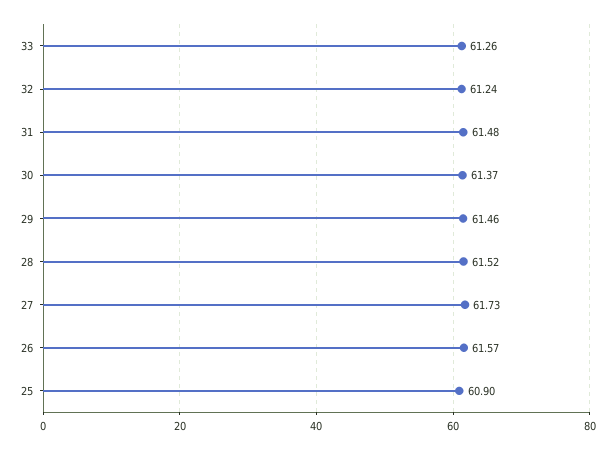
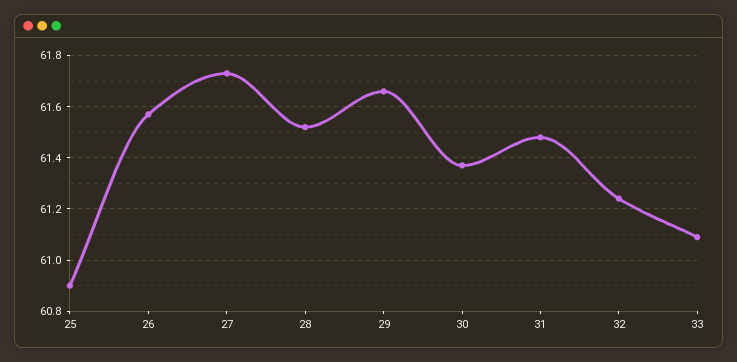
  {
-   "33": 61.26,
+   "33": 61.1,
    "32": 61.24,
    "31": 61.48,
    "30": 61.37,
-   "29": 61.46,
+   "29": 61.65,
    "28": 61.52,
    "27": 61.73,
    "26": 61.57,
    "25": 60.9
  }

